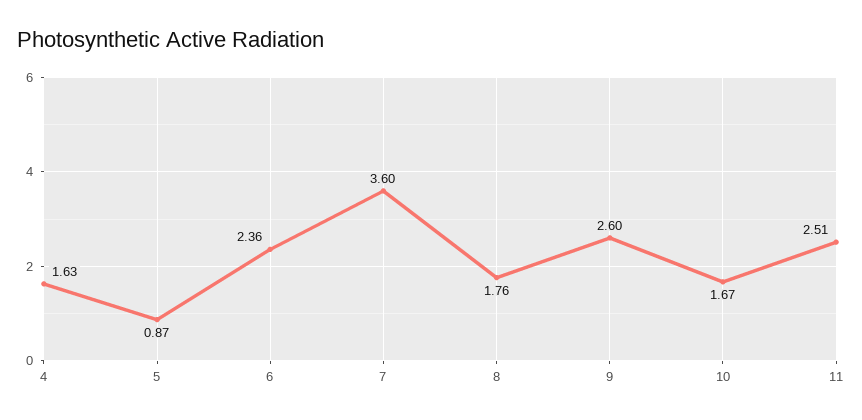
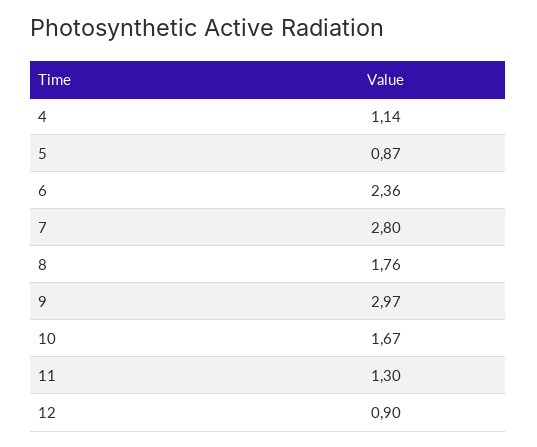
  {
-   "4": 1.63,
+   "4": 1.14,
    "5": 0.87,
    "6": 2.36,
-   "7": 3.6,
+   "7": 2.8,
    "8": 1.76,
-   "9": 2.6,
+   "9": 2.97,
    "10": 1.67,
-   "11": 2.51
+   "11": 1.3,
+   "12": 0.9
  }

